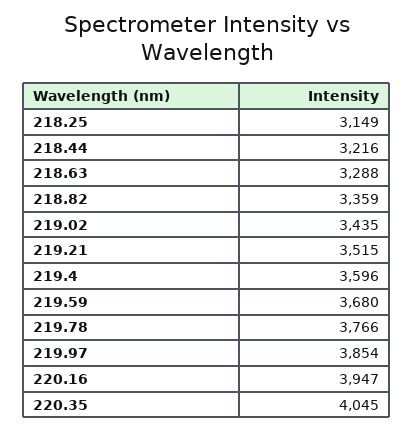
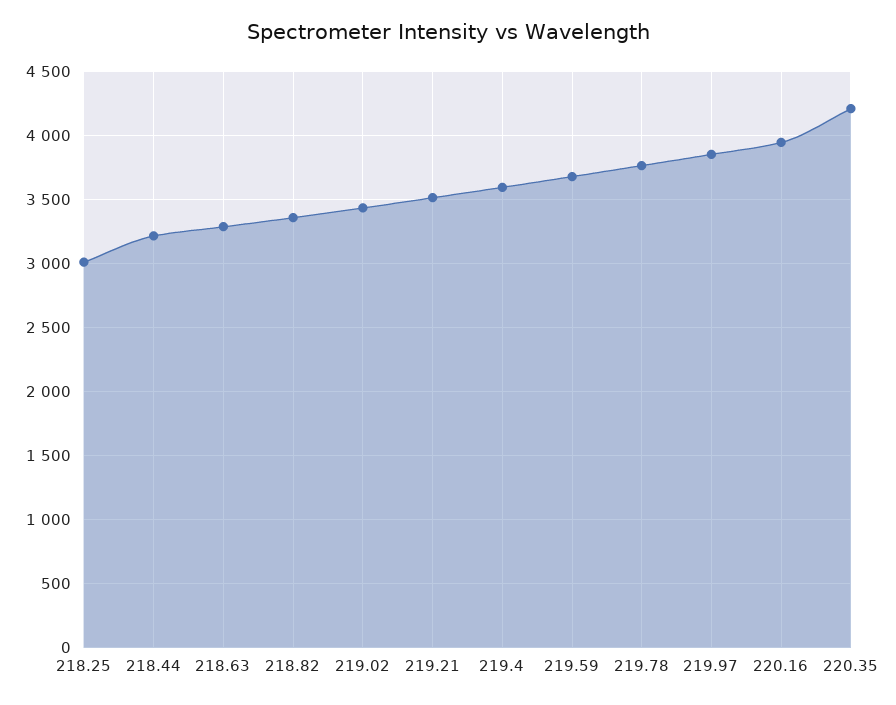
  {
-   "218.25": 3149,
+   "218.25": 3000,
    "218.44": 3216,
    "218.63": 3288,
    "218.82": 3359,
    "219.02": 3435,
    "219.21": 3515,
    "219.4": 3596,
    "219.59": 3680,
    "219.78": 3766,
    "219.97": 3854,
    "220.16": 3947,
-   "220.35": 4045
+   "220.35": 4200
  }

